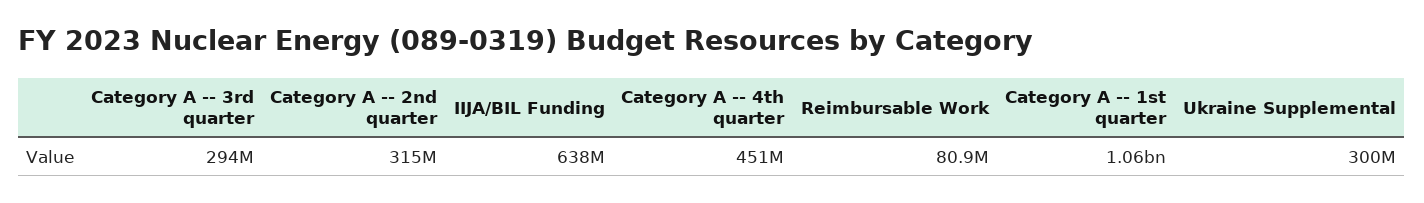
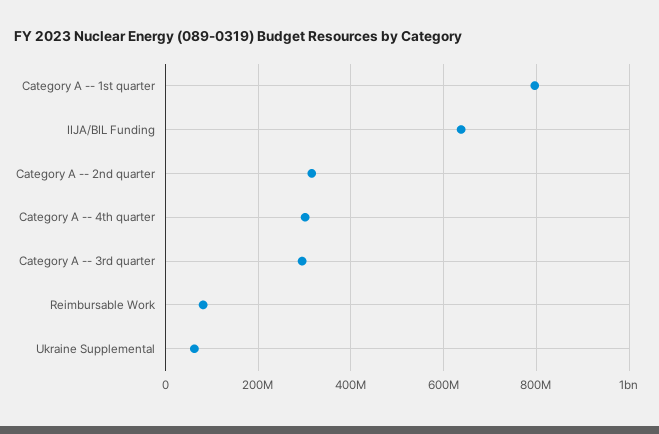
  {
    "Category A -- 3rd quarter": 294000000,
    "Category A -- 2nd quarter": 315000000,
    "IIJA/BIL Funding": 638000000,
-   "Category A -- 4th quarter": 451000000,
+   "Category A -- 4th quarter": 300000000,
    "Reimbursable Work": 80900000,
-   "Category A -- 1st quarter": 1060000000,
+   "Category A -- 1st quarter": 800000000,
-   "Ukraine Supplemental": 300000000
+   "Ukraine Supplemental": 60000000
  }

